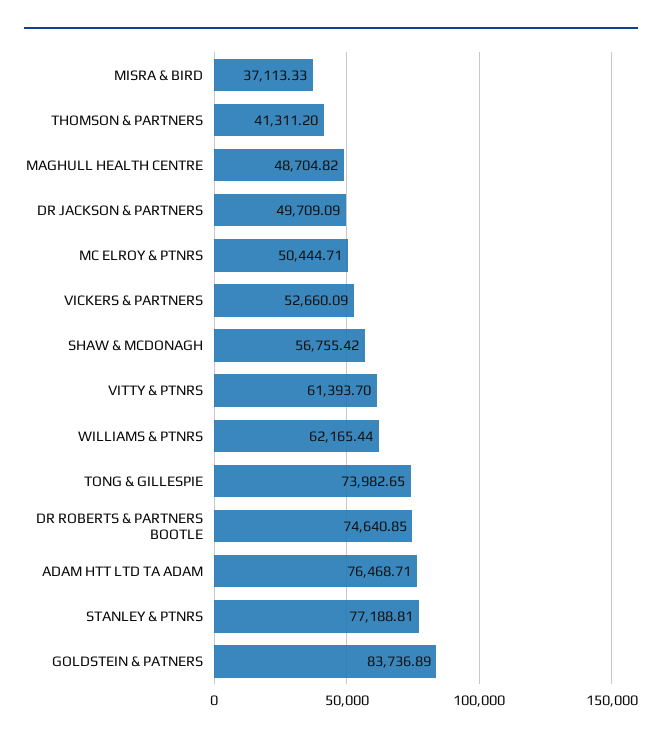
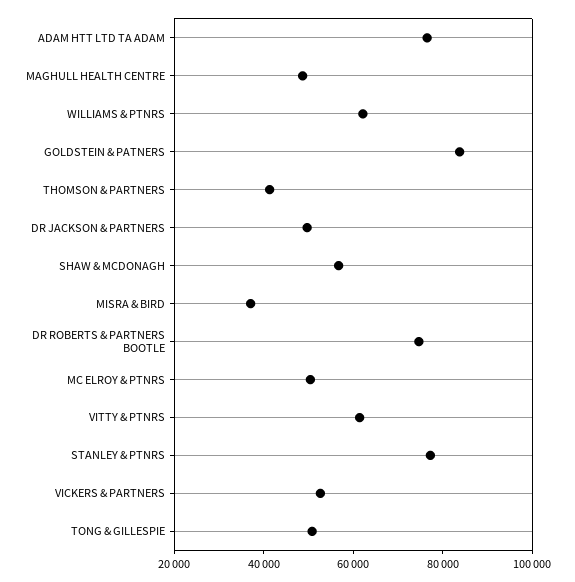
  {
    "MISRA & BIRD": 37113.33,
    "THOMSON & PARTNERS": 41311.2,
    "MAGHULL HEALTH CENTRE": 48704.82,
    "DR JACKSON & PARTNERS": 49709.09,
    "MC ELROY & PTNRS": 50444.71,
    "VICKERS & PARTNERS": 52660.09,
    "SHAW & MCDONAGH": 56755.42,
    "VITTY & PTNRS": 61393.7,
    "WILLIAMS & PTNRS": 62165.44,
-   "TONG & GILLESPIE": 73982.65,
+   "TONG & GILLESPIE": 50000,
    "DR ROBERTS & PARTNERS BOOTLE": 74640.85,
    "ADAM HTT LTD TA ADAM": 76468.71,
    "STANLEY & PTNRS": 77188.81,
    "GOLDSTEIN & PATNERS": 83736.89
  }

